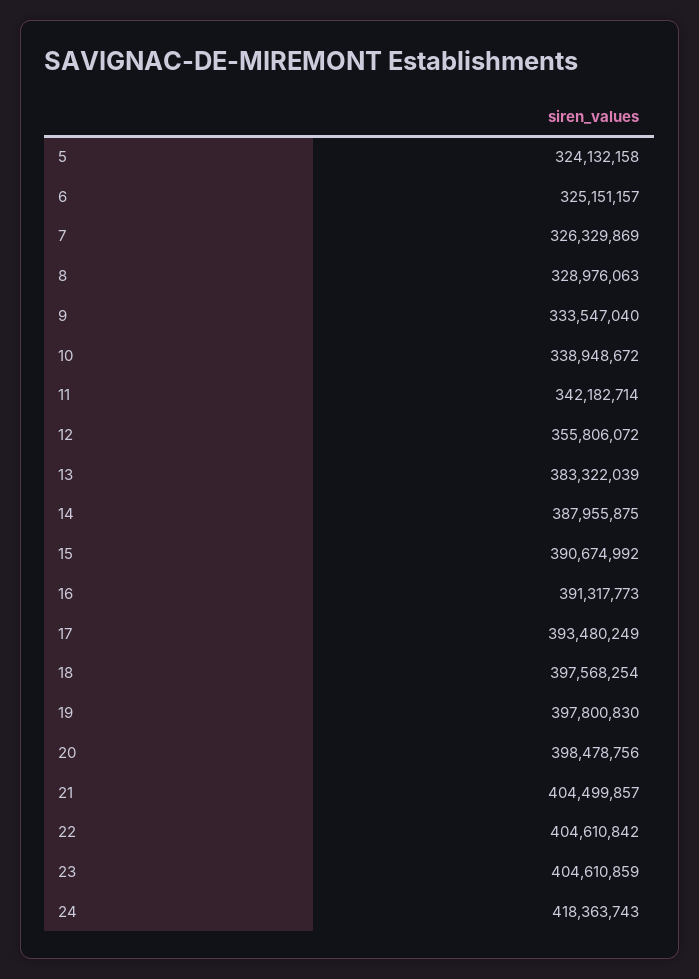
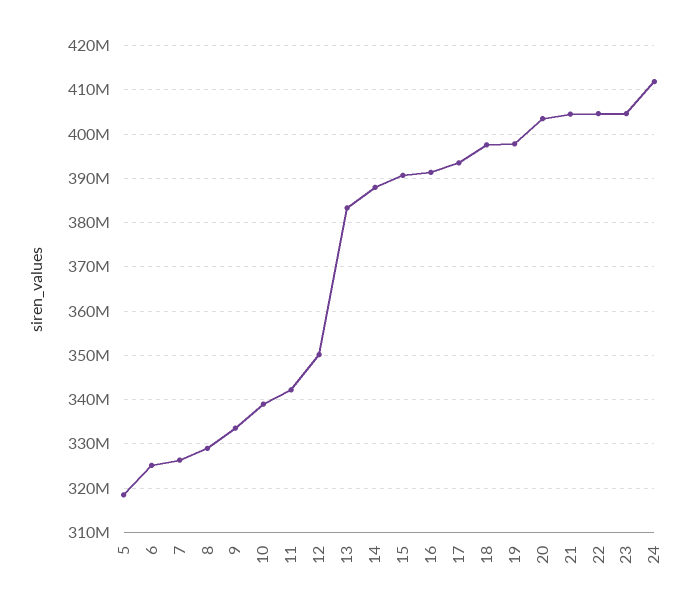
  {
-   "5": 324132158,
+   "5": 318000000,
    "6": 325151157,
    "7": 326329869,
    "8": 328976063,
    "9": 333547040,
    "10": 338948672,
    "11": 342182714,
-   "12": 355806072,
+   "12": 350000000,
    "13": 383322039,
    "14": 387955875,
    "15": 390674992,
    "16": 391317773,
    "17": 393480249,
    "18": 397568254,
    "19": 397800830,
-   "20": 398478756,
+   "20": 404000000,
    "21": 404499857,
    "22": 404610842,
    "23": 404610859,
-   "24": 418363743
+   "24": 412000000
  }

